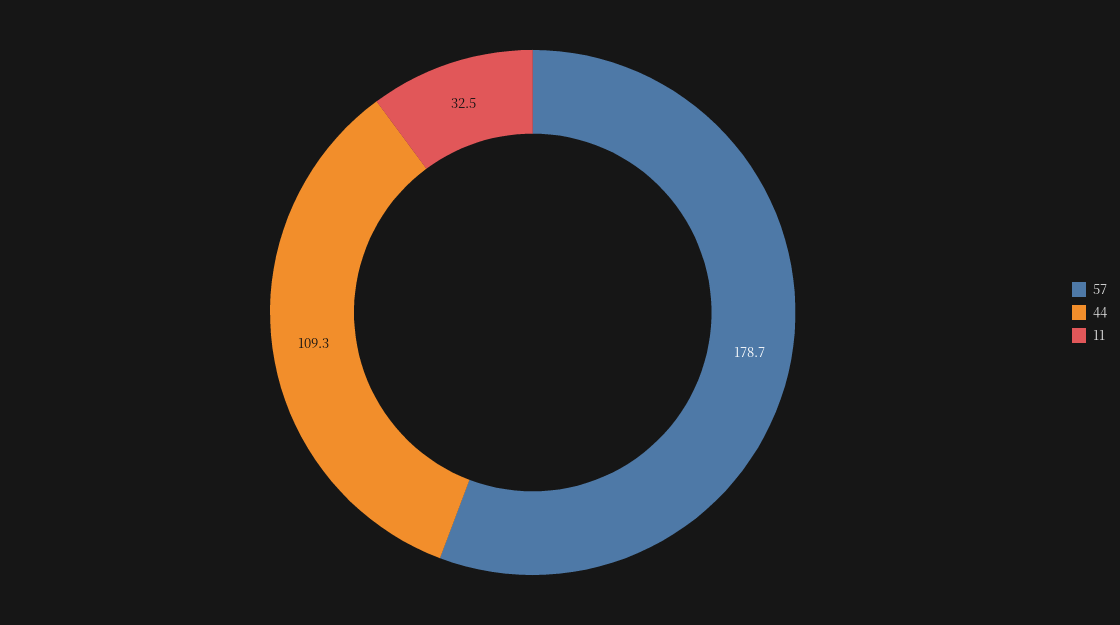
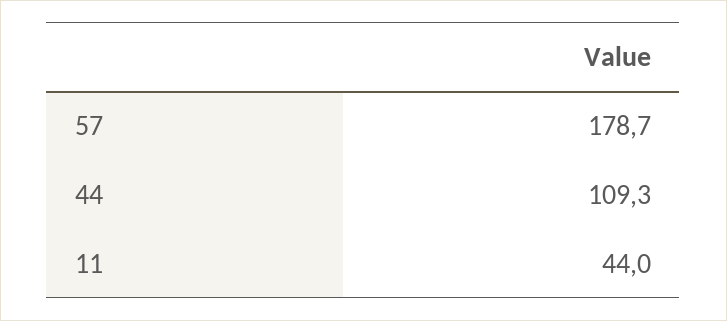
  {
    "57": 178.7,
    "44": 109.3,
-   "11": 32.5
+   "11": 44
  }

